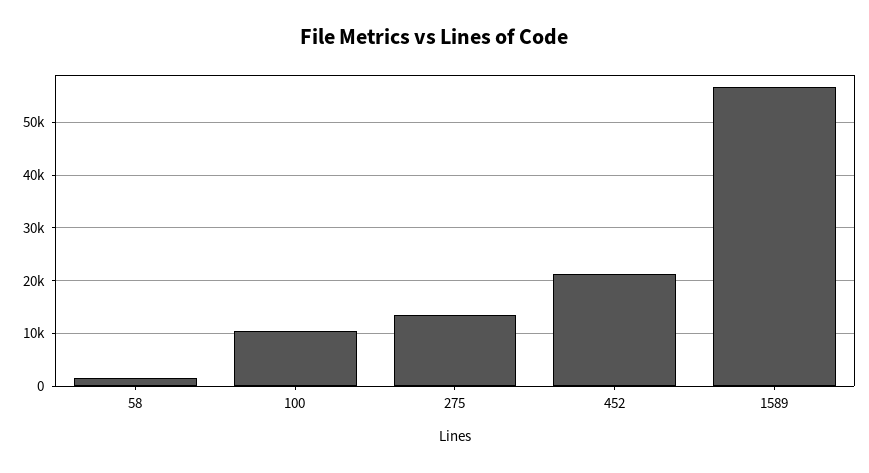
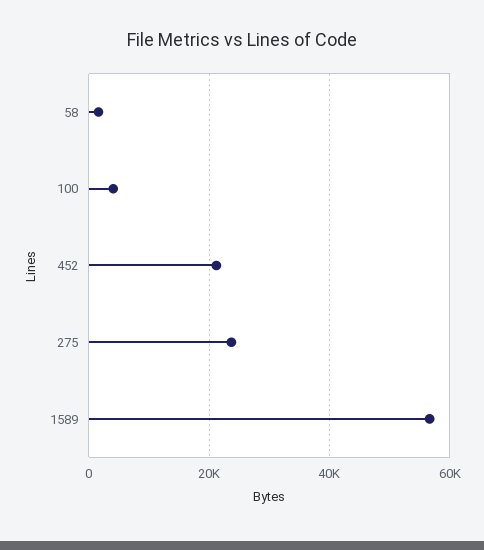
  {
    "58": 2000,
-   "100": 10000,
+   "100": 4000,
-   "275": 14000,
+   "275": 24000,
    "452": 22000,
    "1589": 56000
  }

